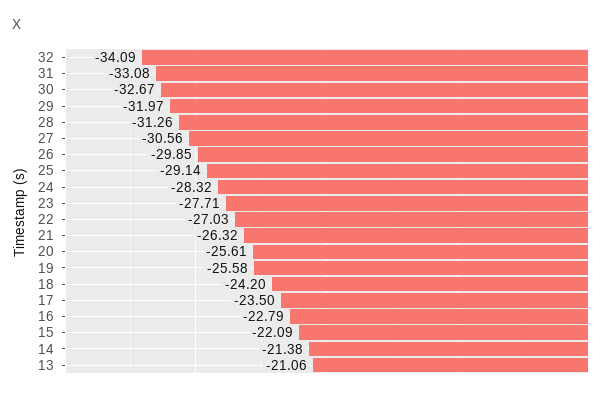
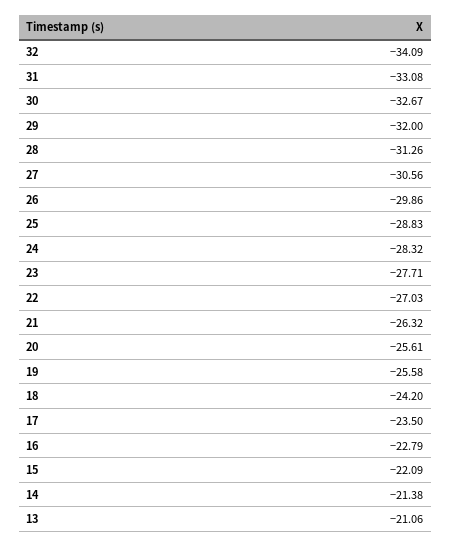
  {
    "32": -34.09,
    "31": -33.08,
    "30": -32.67,
-   "29": -31.97,
+   "29": -32,
    "28": -31.26,
    "27": -30.56,
-   "26": -29.85,
+   "26": -29.86,
-   "25": -29.14,
+   "25": -28.83,
    "24": -28.32,
    "23": -27.71,
    "22": -27.03,
    "21": -26.32,
    "20": -25.61,
    "19": -25.58,
    "18": -24.2,
    "17": -23.5,
    "16": -22.79,
    "15": -22.09,
    "14": -21.38,
    "13": -21.06
  }

